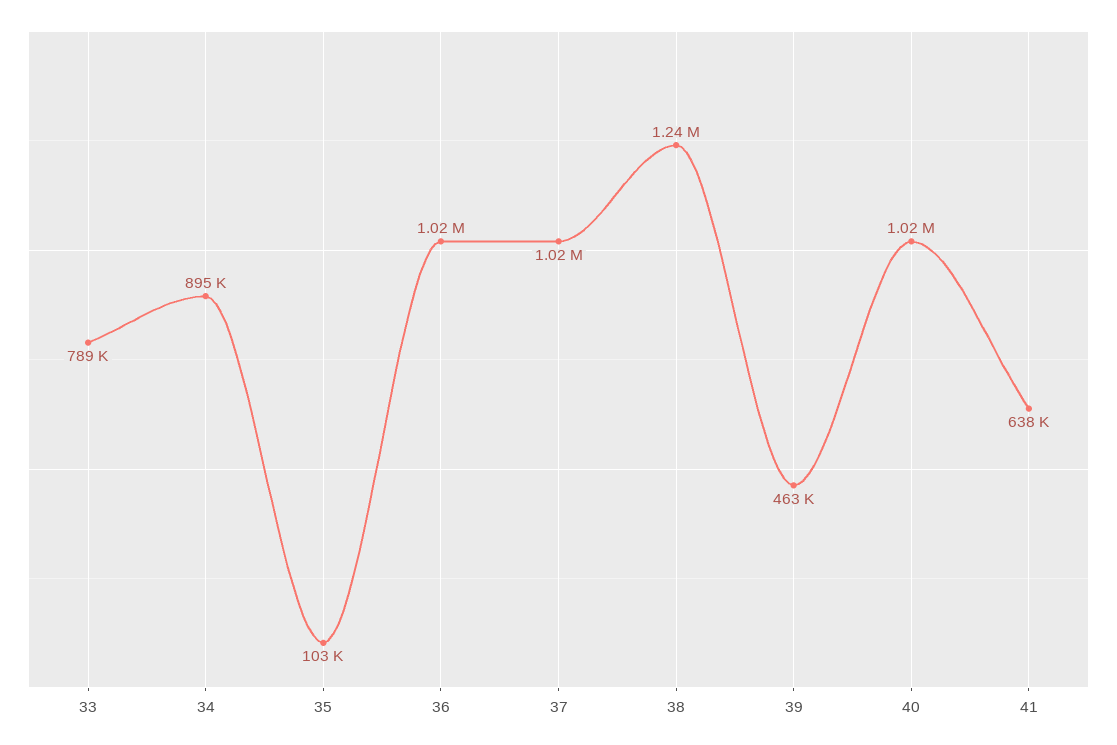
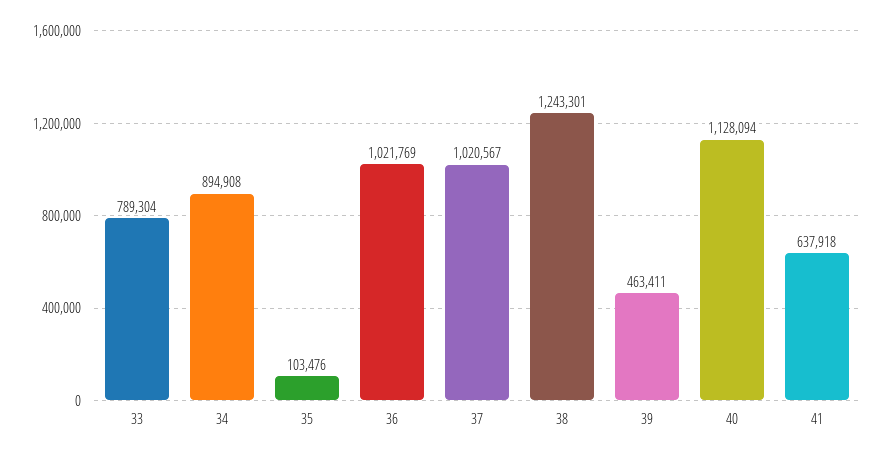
  {
    "33": 789304,
    "34": 894908,
    "35": 103476,
    "36": 1021769,
    "37": 1020567,
    "38": 1243301,
    "39": 463411,
-   "40": 1020000,
+   "40": 1128094,
    "41": 637918
  }

